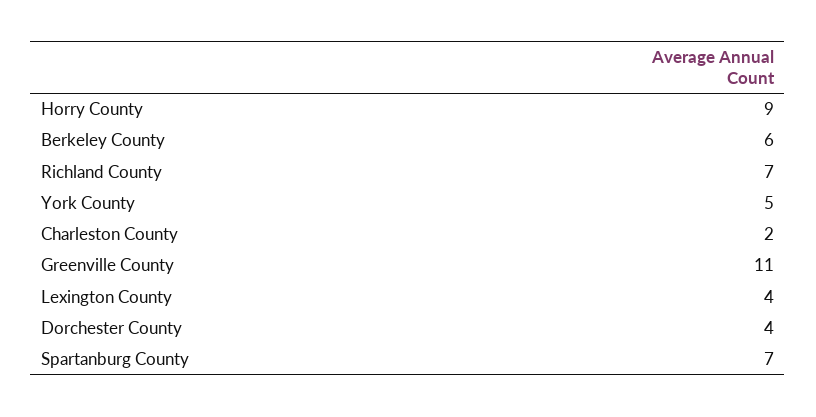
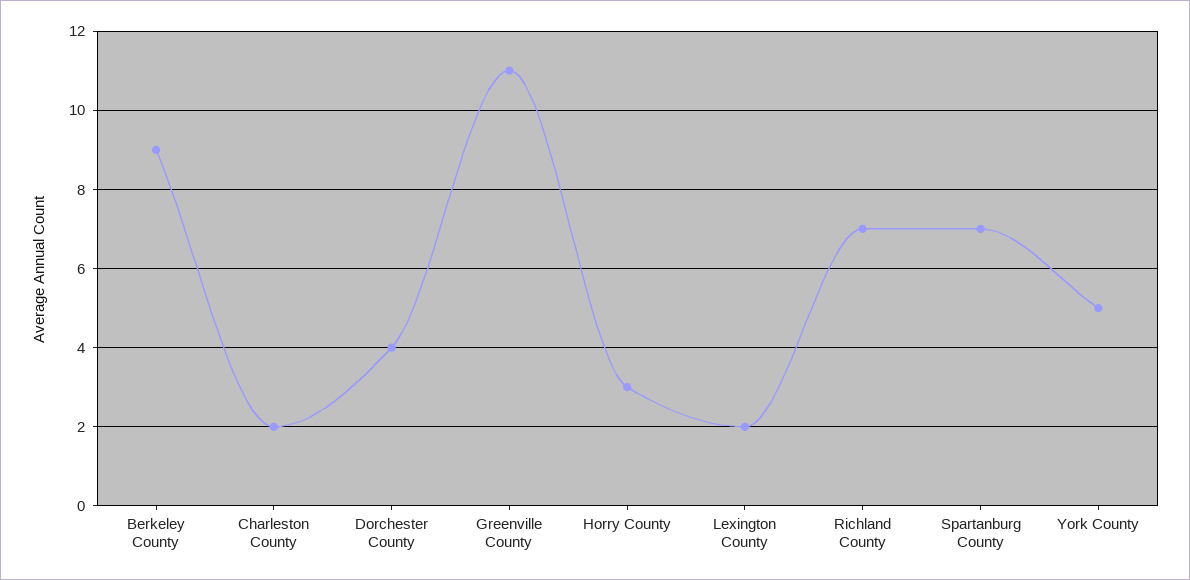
  {
-   "Horry County": 9,
+   "Horry County": 3,
-   "Berkeley County": 6,
+   "Berkeley County": 9,
    "Richland County": 7,
    "York County": 5,
    "Charleston County": 2,
    "Greenville County": 11,
-   "Lexington County": 4,
+   "Lexington County": 2,
    "Dorchester County": 4,
    "Spartanburg County": 7
  }

